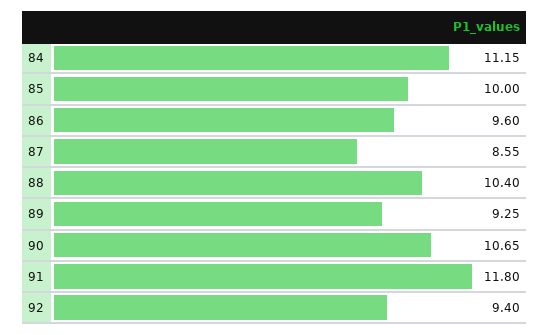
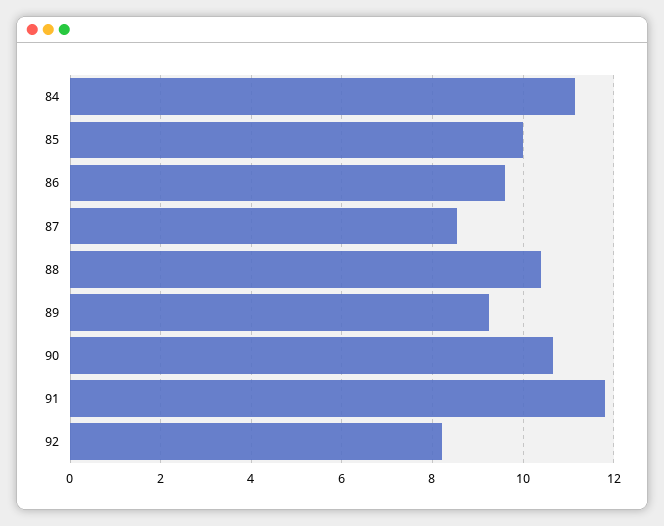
  {
    "84": 11.15,
    "85": 10,
    "86": 9.6,
    "87": 8.55,
    "88": 10.4,
    "89": 9.25,
    "90": 10.65,
    "91": 11.8,
-   "92": 9.4
+   "92": 8.2
  }

